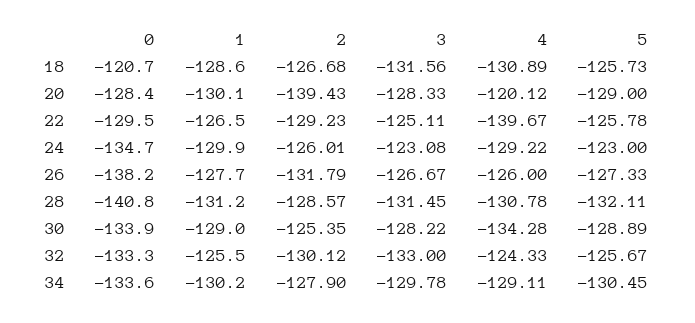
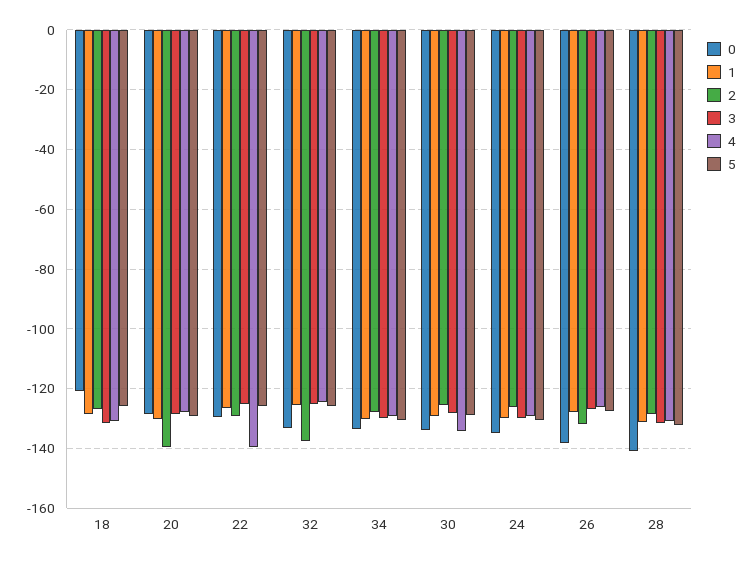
  {
    "0": {
      "18": -120.7,
      "20": -128.4,
      "22": -129.5,
      "24": -134.7,
      "26": -138.2,
      "28": -140.8,
      "30": -133.9,
      "32": -133.3,
      "34": -133.6
    },
    "1": {
      "18": -128.6,
      "20": -130.1,
      "22": -126.5,
      "24": -129.9,
      "26": -127.7,
      "28": -131.2,
      "30": -129,
      "32": -125.5,
      "34": -130.2
    },
    "2": {
      "18": -126.68,
      "20": -139.43,
      "22": -129.23,
      "24": -126.01,
      "26": -131.79,
      "28": -128.57,
      "30": -125.35,
-     "32": -130.12,
+     "32": -137.5,
      "34": -127.9
    },
    "3": {
      "18": -131.56,
      "20": -128.33,
      "22": -125.11,
-     "24": -123.08,
+     "24": -130,
      "26": -126.67,
      "28": -131.45,
      "30": -128.22,
-     "32": -133,
+     "32": -125,
      "34": -129.78
    },
    "4": {
      "18": -130.89,
-     "20": -120.12,
+     "20": -127.5,
      "22": -139.67,
      "24": -129.22,
      "26": -126,
      "28": -130.78,
      "30": -134.28,
      "32": -124.33,
      "34": -129.11
    },
    "5": {
      "18": -125.73,
      "20": -129,
      "22": -125.78,
-     "24": -123,
+     "24": -130,
      "26": -127.33,
      "28": -132.11,
      "30": -128.89,
      "32": -125.67,
      "34": -130.45
    }
  }

